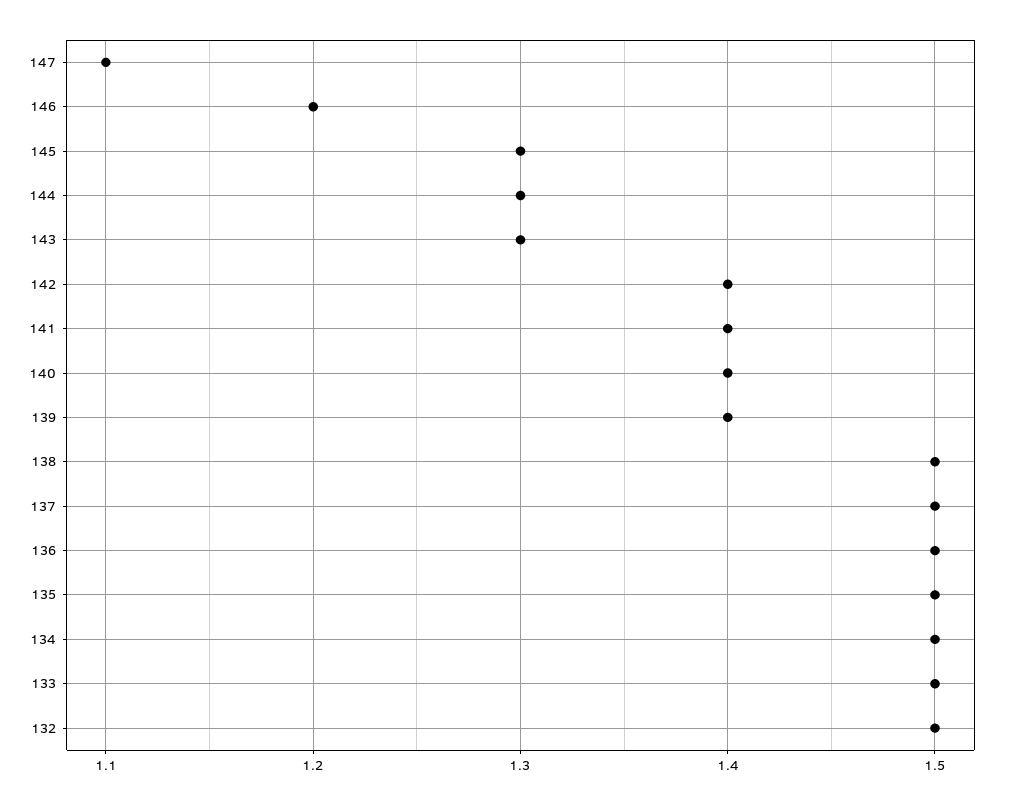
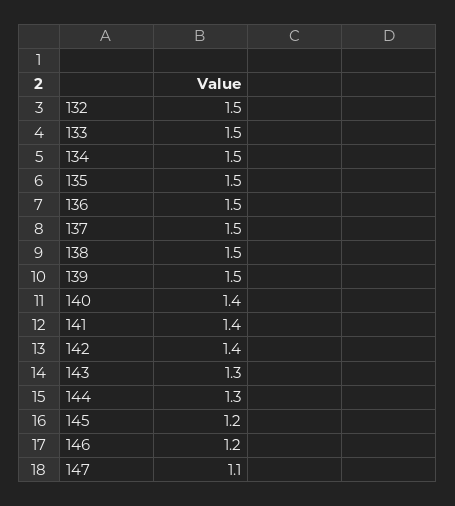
  {
    "147": 1.1,
    "146": 1.2,
-   "145": 1.3,
+   "145": 1.2,
    "144": 1.3,
    "143": 1.3,
    "142": 1.4,
    "141": 1.4,
    "140": 1.4,
-   "139": 1.4,
+   "139": 1.5,
    "138": 1.5,
    "137": 1.5,
    "136": 1.5,
    "135": 1.5,
    "134": 1.5,
    "133": 1.5,
    "132": 1.5
  }

